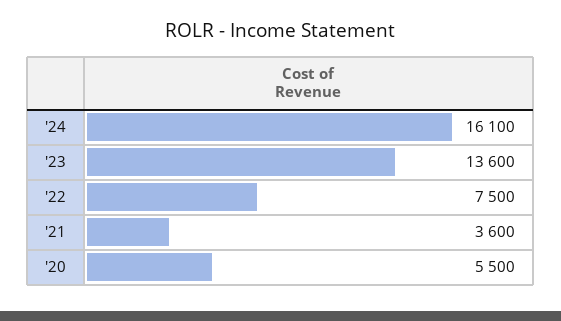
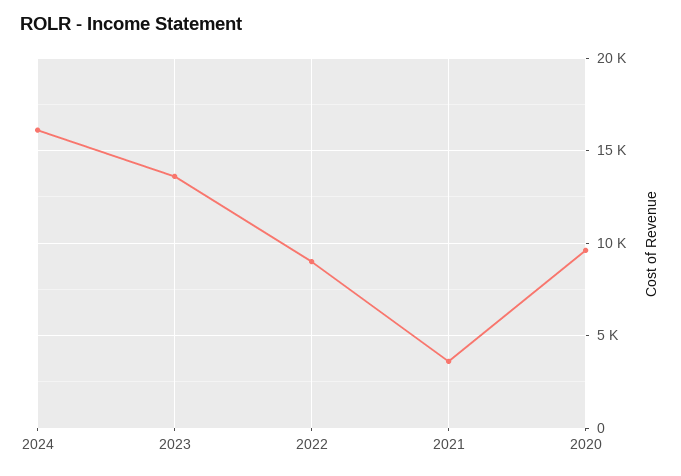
  {
    "'24": 16100,
    "'23": 13600,
-   "'22": 7500,
+   "'22": 9000,
    "'21": 3600,
-   "'20": 5500
+   "'20": 9500
  }

